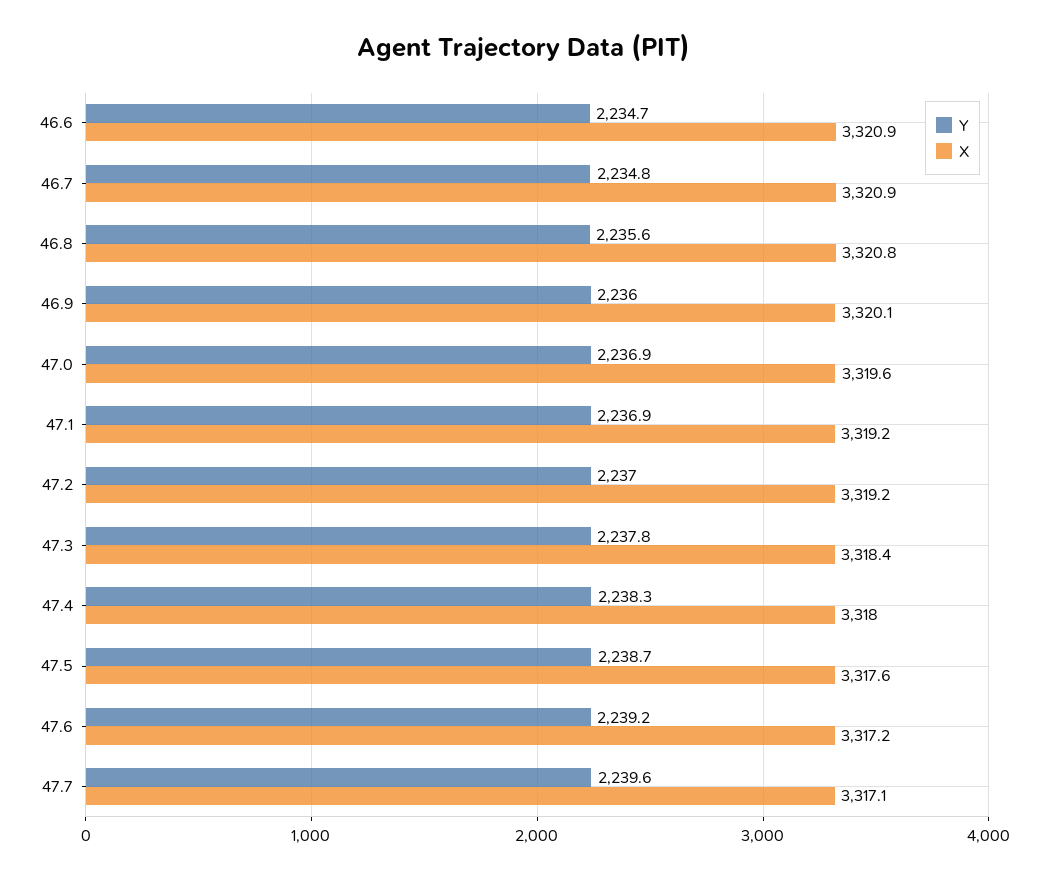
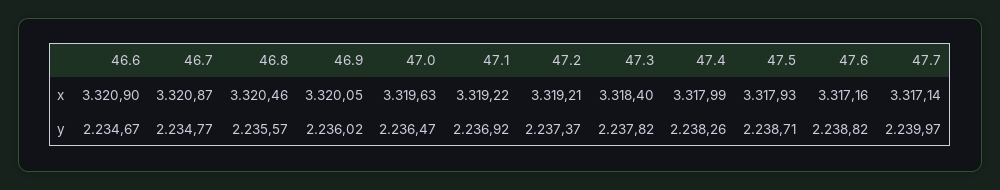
  {
    "Y": {
      "46.6": 2234.67,
      "46.7": 2234.77,
      "46.8": 2235.57,
      "46.9": 2236.02,
-     "47.0": 2236.9,
+     "47.0": 2236.47,
      "47.1": 2236.92,
-     "47.2": 2237,
+     "47.2": 2237.37,
      "47.3": 2237.82,
      "47.4": 2238.26,
      "47.5": 2238.71,
-     "47.6": 2239.2,
+     "47.6": 2238.82,
-     "47.7": 2239.6
+     "47.7": 2239.97
    },
    "X": {
      "46.6": 3320.9,
      "46.7": 3320.87,
-     "46.8": 3320.8,
+     "46.8": 3320.46,
      "46.9": 3320.05,
      "47.0": 3319.63,
      "47.1": 3319.22,
      "47.2": 3319.21,
      "47.3": 3318.4,
      "47.4": 3317.99,
-     "47.5": 3317.6,
+     "47.5": 3317.93,
      "47.6": 3317.16,
      "47.7": 3317.14
    }
  }

